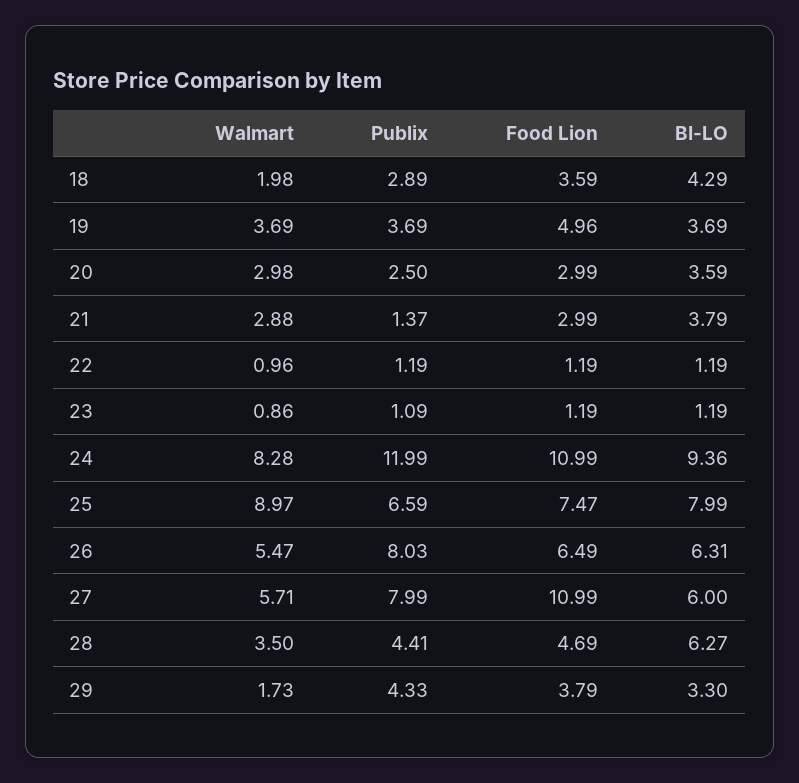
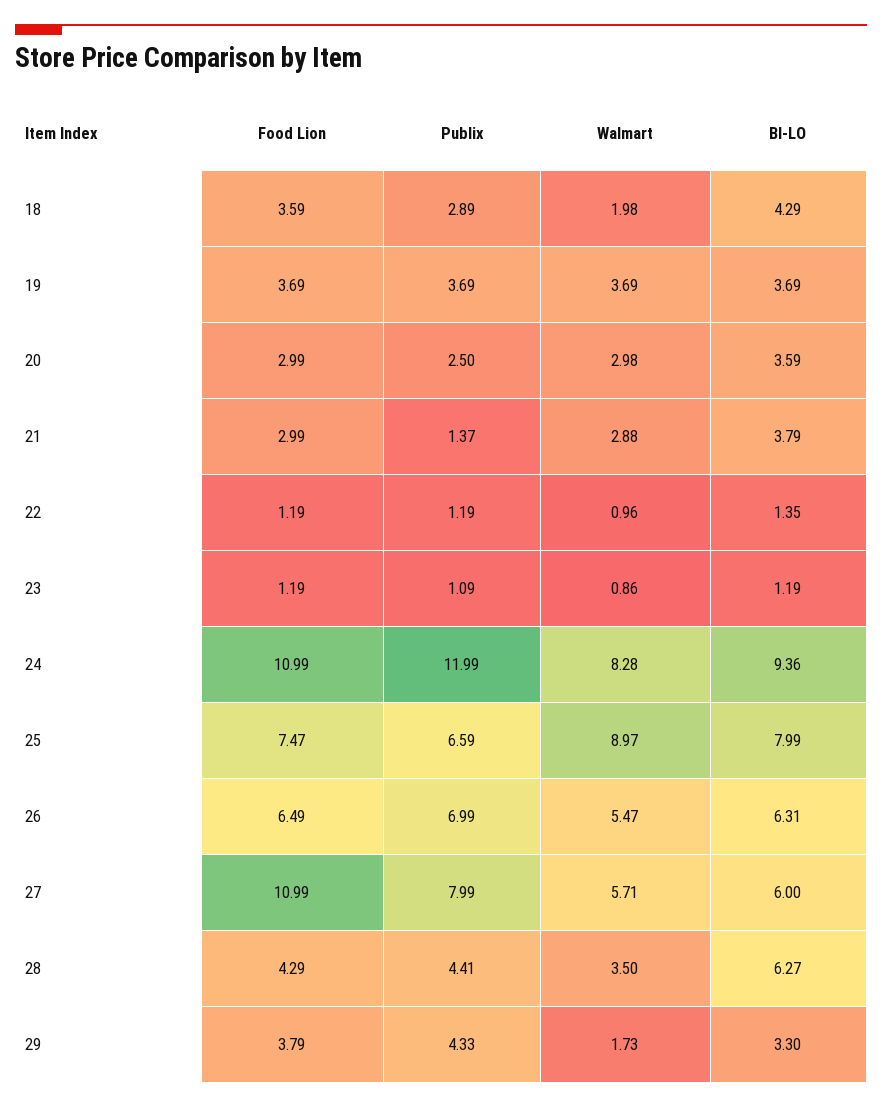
  {
    "Walmart": {
      "18": 1.98,
      "19": 3.69,
      "20": 2.98,
      "21": 2.88,
      "22": 0.96,
      "23": 0.86,
      "24": 8.28,
      "25": 8.97,
      "26": 5.47,
      "27": 5.71,
      "28": 3.5,
      "29": 1.73
    },
    "Publix": {
      "18": 2.89,
      "19": 3.69,
      "20": 2.5,
      "21": 1.37,
      "22": 1.19,
      "23": 1.09,
      "24": 11.99,
      "25": 6.59,
-     "26": 8.03,
+     "26": 6.99,
      "27": 7.99,
      "28": 4.41,
      "29": 4.33
    },
    "Food Lion": {
      "18": 3.59,
-     "19": 4.96,
+     "19": 3.69,
      "20": 2.99,
      "21": 2.99,
      "22": 1.19,
      "23": 1.19,
      "24": 10.99,
      "25": 7.47,
      "26": 6.49,
      "27": 10.99,
-     "28": 4.69,
+     "28": 4.29,
      "29": 3.79
    },
    "BI-LO": {
      "18": 4.29,
      "19": 3.69,
      "20": 3.59,
      "21": 3.79,
-     "22": 1.19,
+     "22": 1.35,
      "23": 1.19,
      "24": 9.36,
      "25": 7.99,
      "26": 6.31,
      "27": 6,
      "28": 6.27,
      "29": 3.3
    }
  }

